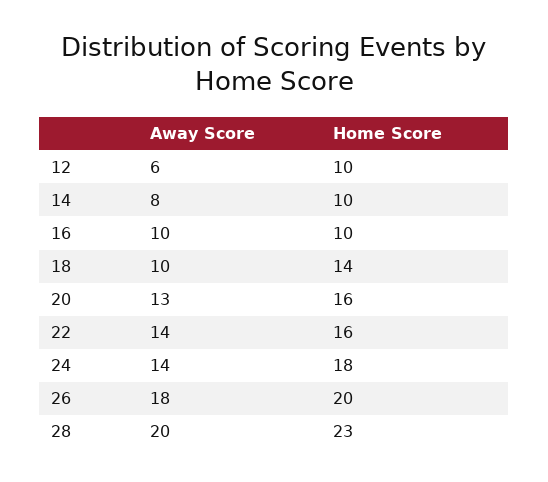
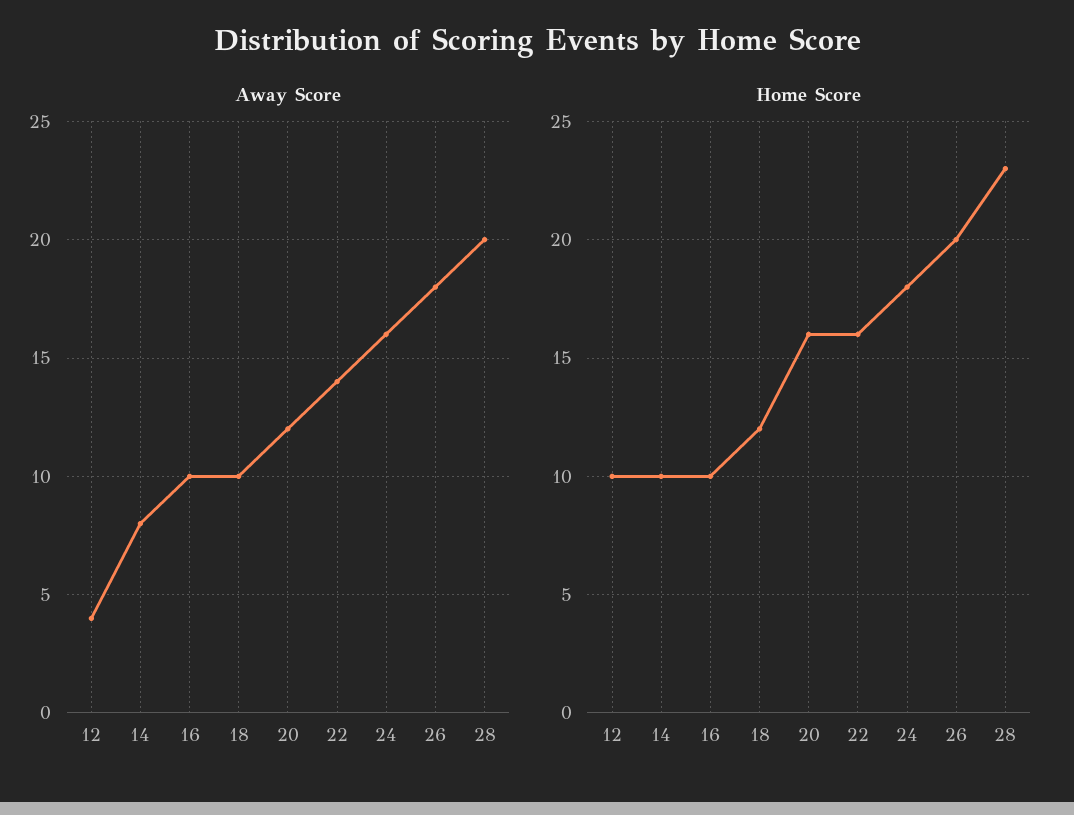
  {
    "Away Score": {
-     "12": 6,
+     "12": 4,
      "14": 8,
      "16": 10,
      "18": 10,
-     "20": 13,
+     "20": 12,
      "22": 14,
-     "24": 14,
+     "24": 16,
      "26": 18,
      "28": 20
    },
    "Home Score": {
      "12": 10,
      "14": 10,
      "16": 10,
-     "18": 14,
+     "18": 12,
      "20": 16,
      "22": 16,
      "24": 18,
      "26": 20,
      "28": 23
    }
  }

